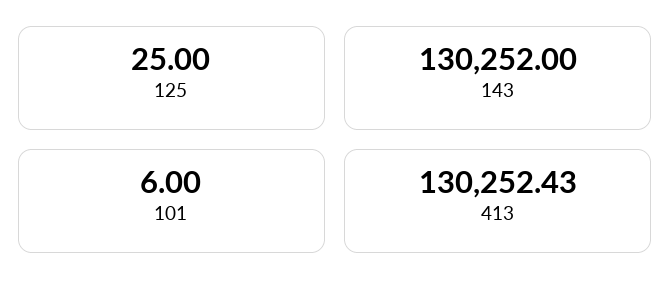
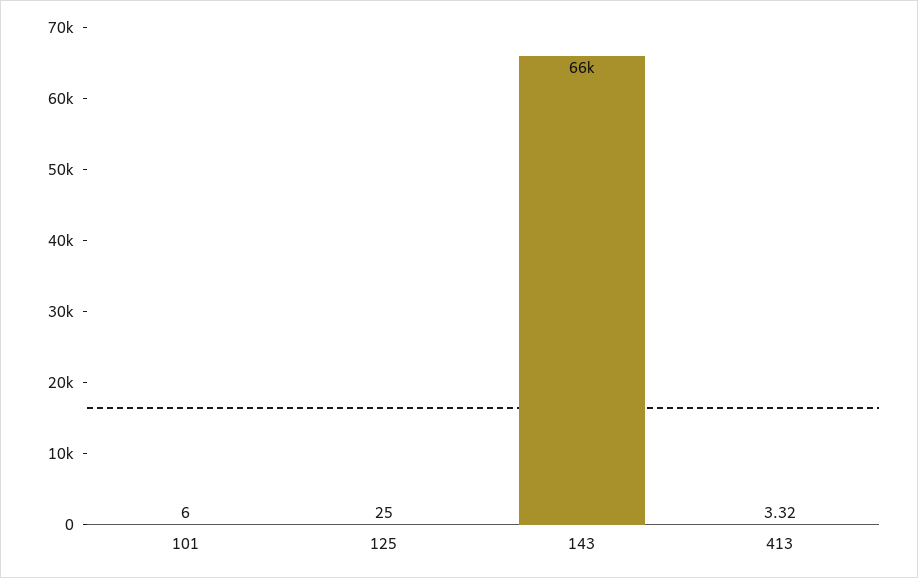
  {
    "125": 25,
-   "143": 130252,
+   "143": 66000,
    "101": 6,
-   "413": 130252.43
+   "413": 3.32
  }

